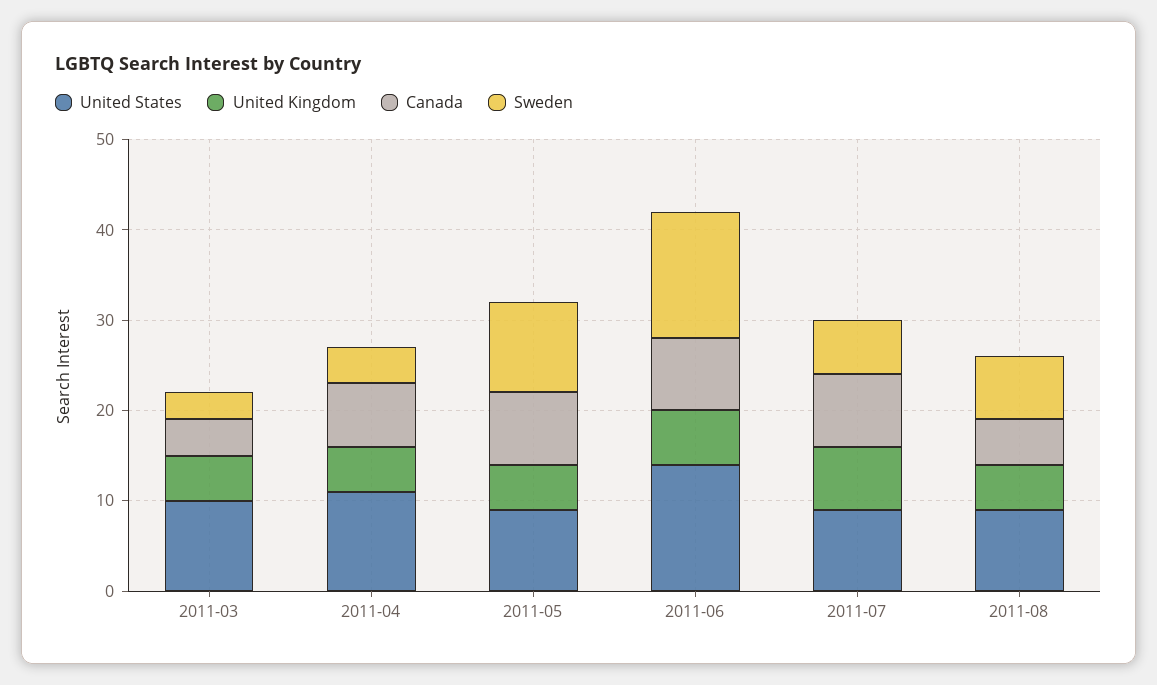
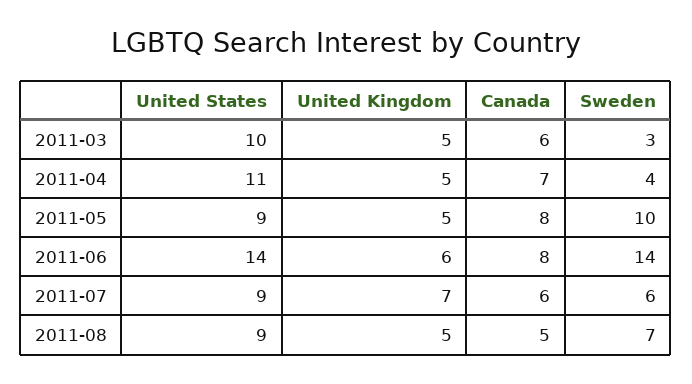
  {
    "United States": {
      "2011-03": 10,
      "2011-04": 11,
      "2011-05": 9,
      "2011-06": 14,
      "2011-07": 9,
      "2011-08": 9
    },
    "United Kingdom": {
      "2011-03": 5,
      "2011-04": 5,
      "2011-05": 5,
      "2011-06": 6,
      "2011-07": 7,
      "2011-08": 5
    },
    "Canada": {
-     "2011-03": 4,
+     "2011-03": 6,
      "2011-04": 7,
      "2011-05": 8,
      "2011-06": 8,
-     "2011-07": 8,
+     "2011-07": 6,
      "2011-08": 5
    },
    "Sweden": {
      "2011-03": 3,
      "2011-04": 4,
      "2011-05": 10,
      "2011-06": 14,
      "2011-07": 6,
      "2011-08": 7
    }
  }

